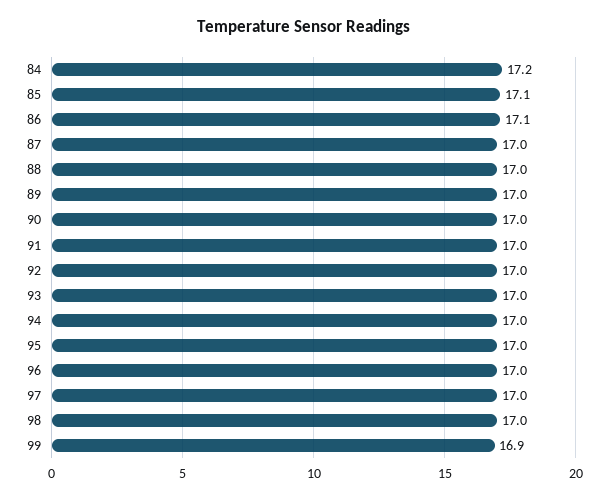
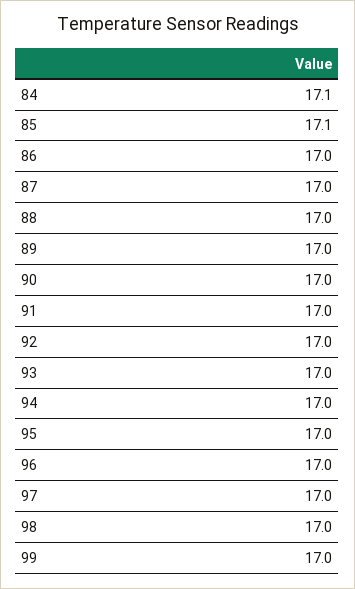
  {
-   "84": 17.2,
+   "84": 17.1,
    "85": 17.1,
-   "86": 17.1,
+   "86": 17,
    "87": 17,
    "88": 17,
    "89": 17,
    "90": 17,
    "91": 17,
    "92": 17,
    "93": 17,
    "94": 17,
    "95": 17,
    "96": 17,
    "97": 17,
    "98": 17,
-   "99": 16.9
+   "99": 17
  }

